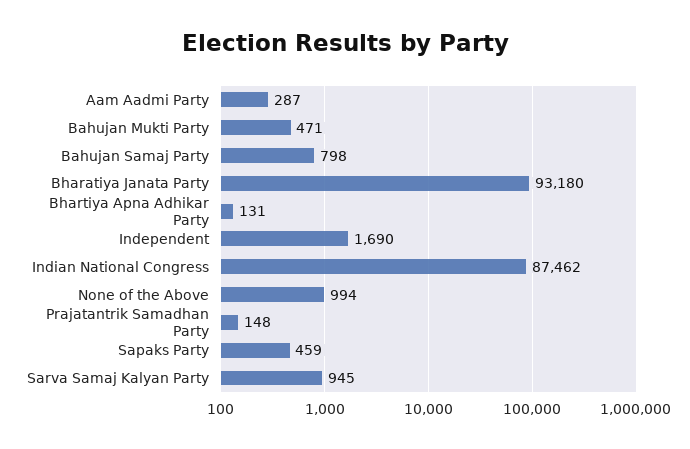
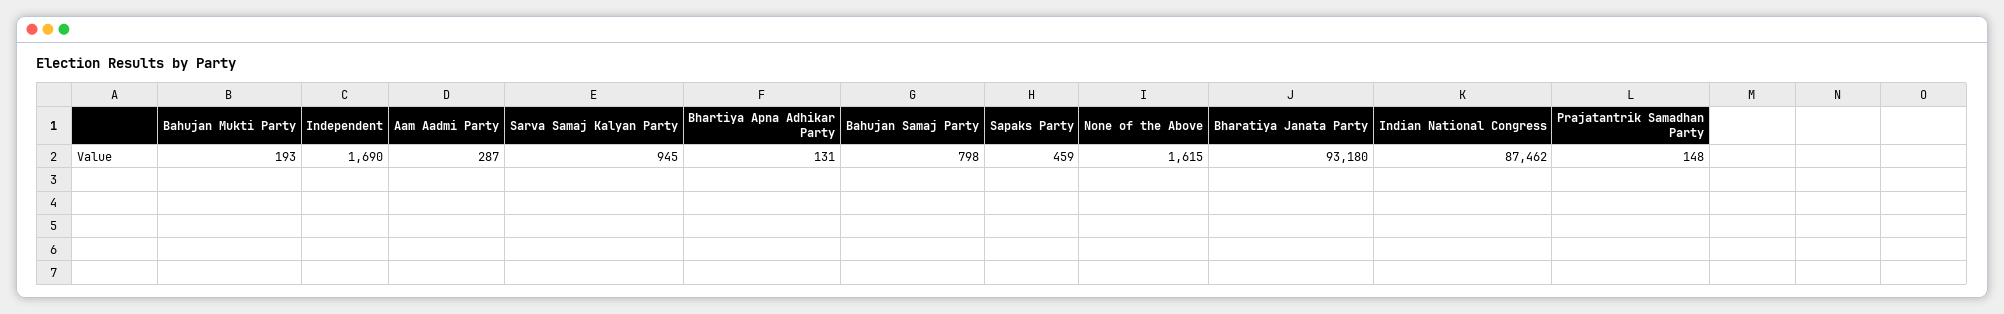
  {
    "Aam Aadmi Party": 287,
-   "Bahujan Mukti Party": 471,
+   "Bahujan Mukti Party": 193,
    "Bahujan Samaj Party": 798,
    "Bharatiya Janata Party": 93180,
    "Bhartiya Apna Adhikar Party": 131,
    "Independent": 1690,
    "Indian National Congress": 87462,
-   "None of the Above": 994,
+   "None of the Above": 1615,
    "Prajatantrik Samadhan Party": 148,
    "Sapaks Party": 459,
    "Sarva Samaj Kalyan Party": 945
  }

